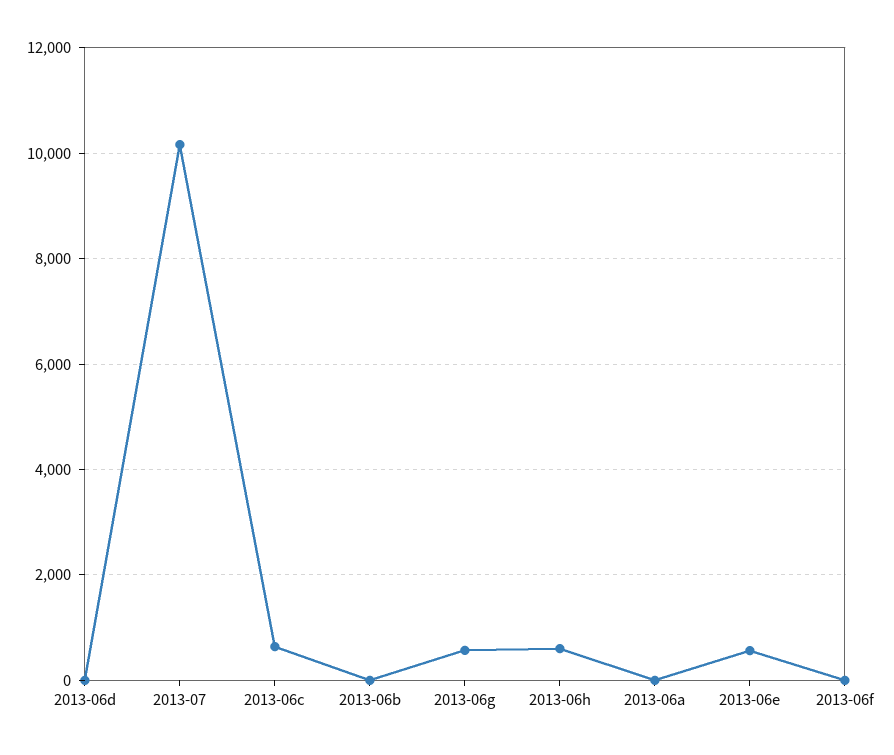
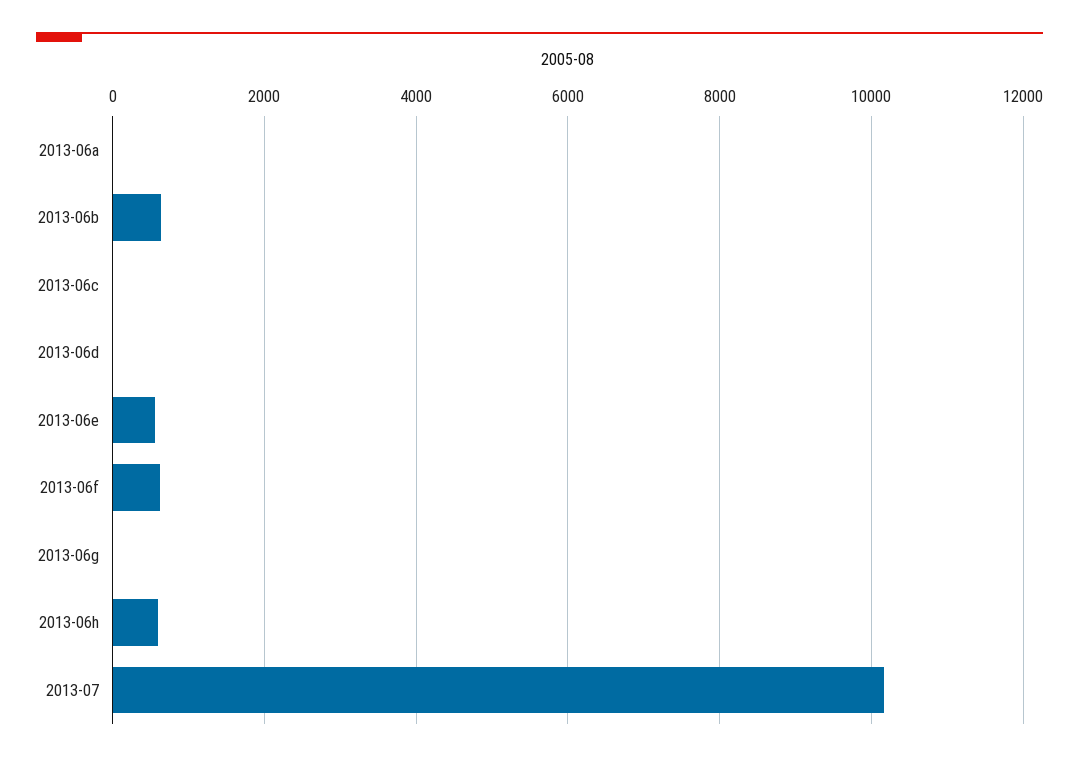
  {
    "2013-06d": 0,
    "2013-07": 10200,
-   "2013-06c": 600,
+   "2013-06c": 0,
-   "2013-06b": 0,
+   "2013-06b": 600,
-   "2013-06g": 600,
+   "2013-06g": 0,
    "2013-06h": 600,
    "2013-06a": 0,
    "2013-06e": 600,
-   "2013-06f": 0
+   "2013-06f": 600
  }

